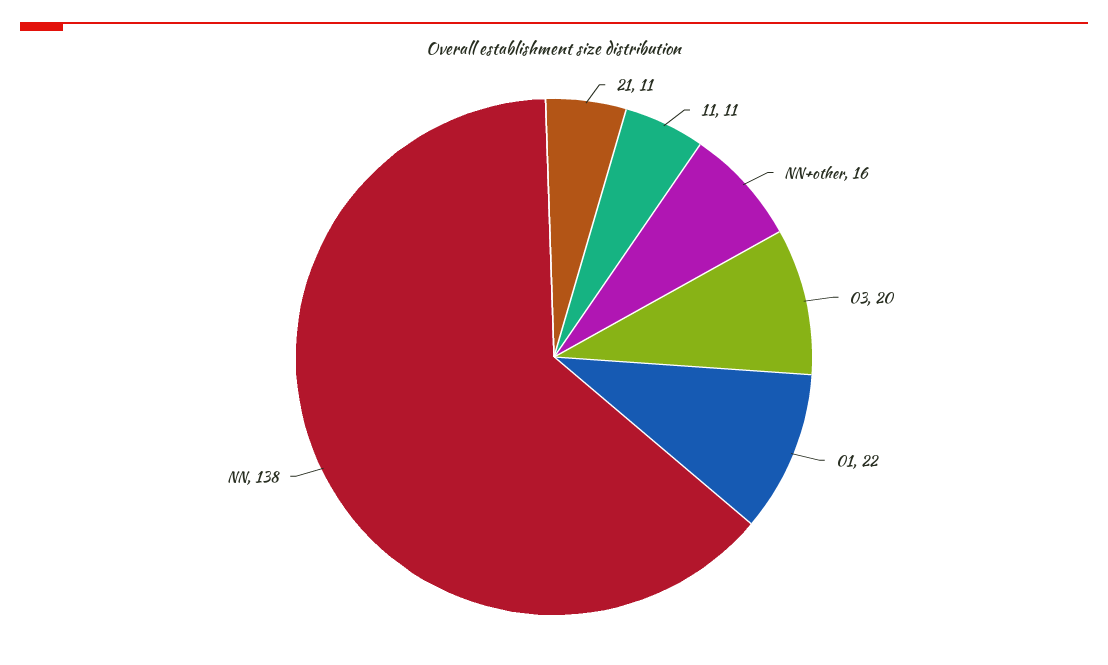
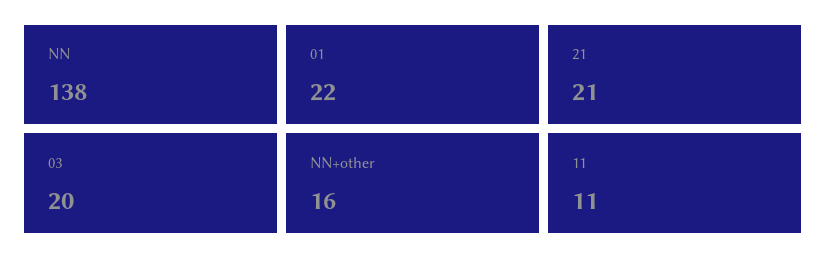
  {
-   "21": 11,
+   "21": 21,
    "11": 11,
    "NN+other": 16,
    "03": 20,
    "01": 22,
    "NN": 138
  }

